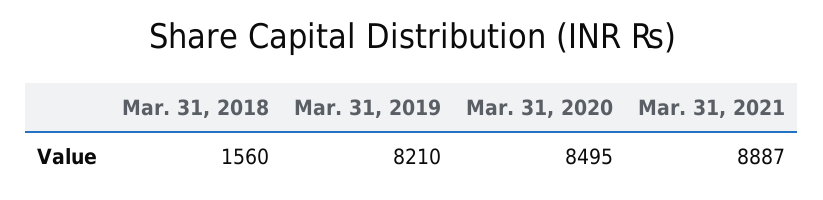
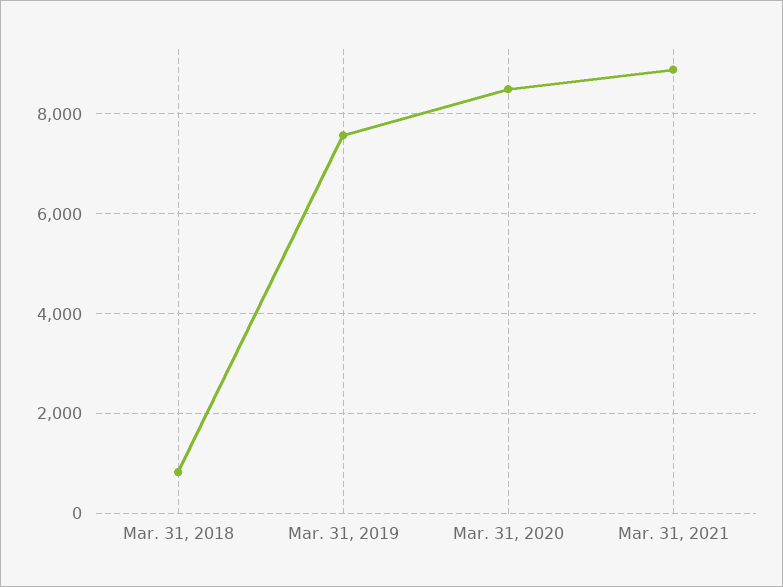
  {
-   "Mar. 31, 2018": 1560,
+   "Mar. 31, 2018": 800,
-   "Mar. 31, 2019": 8210,
+   "Mar. 31, 2019": 7600,
    "Mar. 31, 2020": 8495,
    "Mar. 31, 2021": 8887
  }

